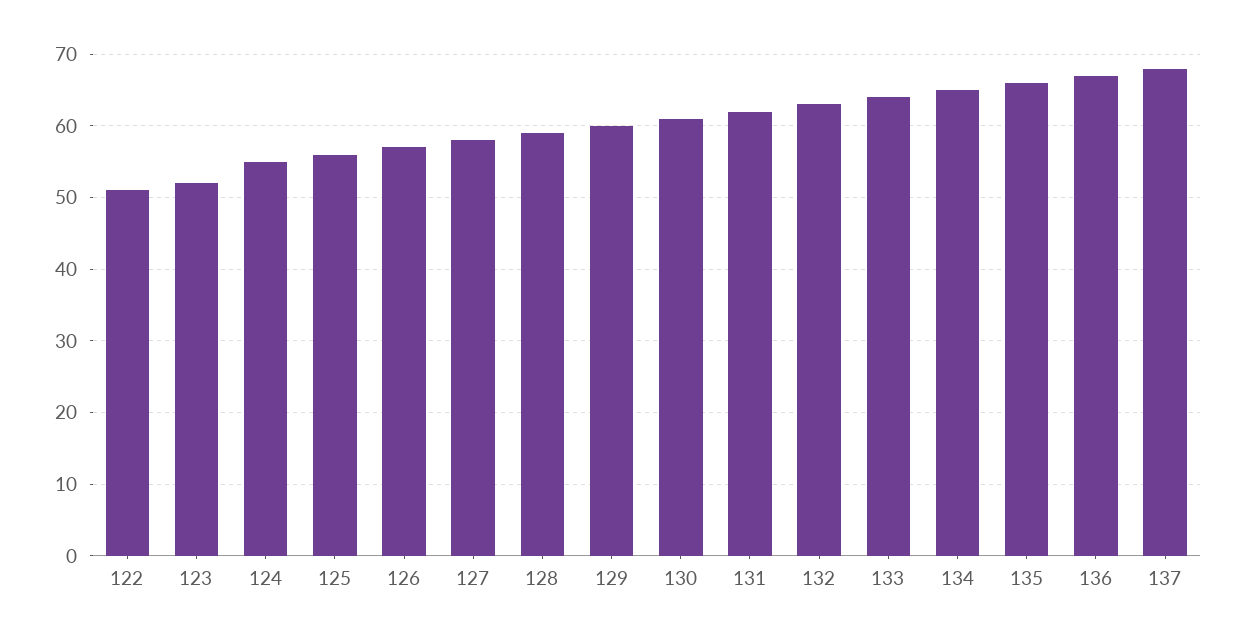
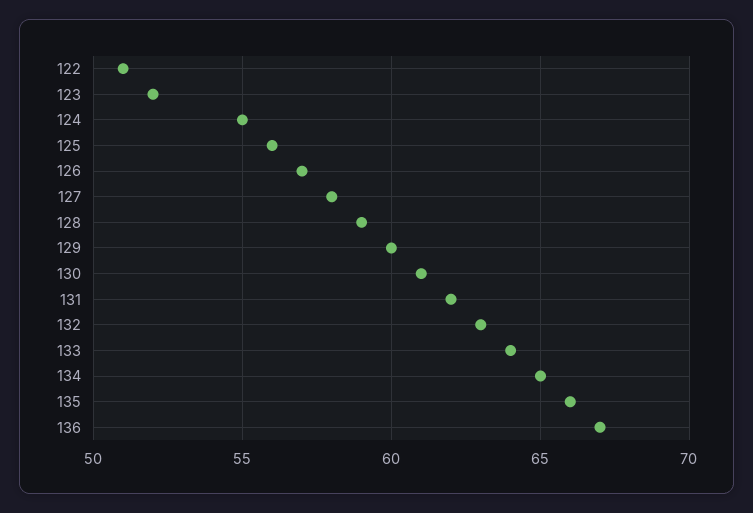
  {
    "122": 51,
    "123": 52,
    "124": 55,
    "125": 56,
    "126": 57,
    "127": 58,
    "128": 59,
    "129": 60,
    "130": 61,
    "131": 62,
    "132": 63,
    "133": 64,
    "134": 65,
    "135": 66,
-   "136": 67,
+   "136": 67
-   "137": 68
  }

